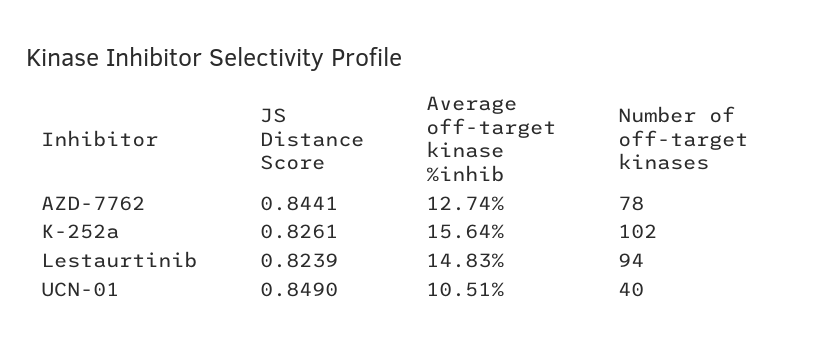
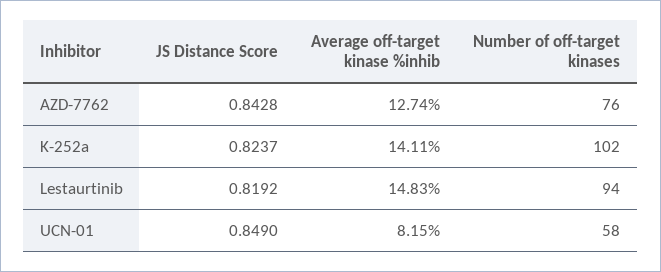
  {
    "JS Distance Score": {
-     "AZD-7762": 0.8441,
+     "AZD-7762": 0.8428,
-     "K-252a": 0.8261,
+     "K-252a": 0.8237,
-     "Lestaurtinib": 0.8239,
+     "Lestaurtinib": 0.8192,
      "UCN-01": 0.849
    },
    "Average off-target kinase %inhib": {
      "AZD-7762": 12.74,
-     "K-252a": 15.64,
+     "K-252a": 14.11,
      "Lestaurtinib": 14.83,
-     "UCN-01": 10.51
+     "UCN-01": 8.15
    },
    "Number of off-target kinases": {
-     "AZD-7762": 78,
+     "AZD-7762": 76,
      "K-252a": 102,
      "Lestaurtinib": 94,
-     "UCN-01": 40
+     "UCN-01": 58
    }
  }

